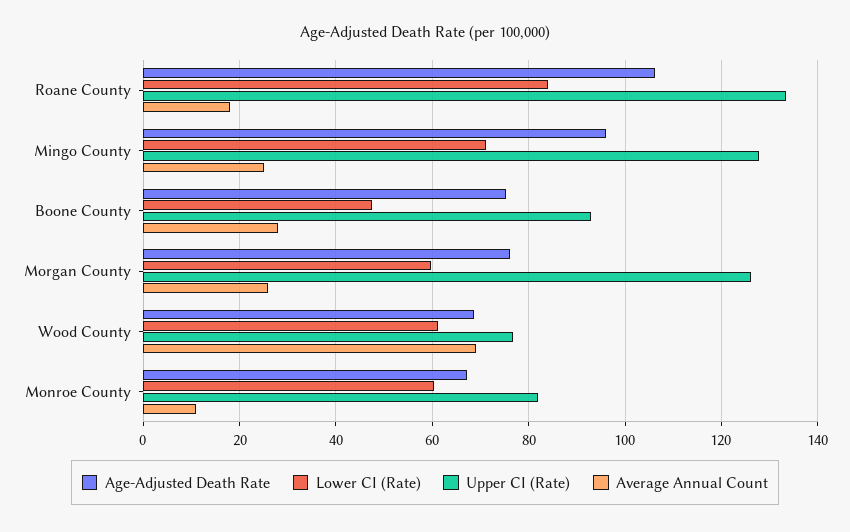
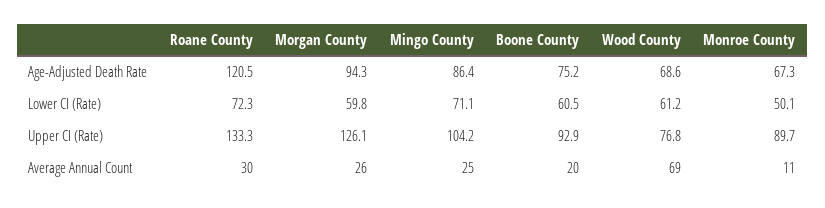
  {
    "Age-Adjusted Death Rate": {
-     "Roane County": 106,
+     "Roane County": 120.5,
-     "Mingo County": 96,
+     "Mingo County": 86.4,
      "Boone County": 75.2,
-     "Morgan County": 76,
+     "Morgan County": 94.3,
      "Wood County": 68.6,
      "Monroe County": 67.3
    },
    "Lower CI (Rate)": {
-     "Roane County": 84,
+     "Roane County": 72.3,
      "Mingo County": 71.1,
-     "Boone County": 48,
+     "Boone County": 60.5,
      "Morgan County": 59.8,
      "Wood County": 61.2,
-     "Monroe County": 60
+     "Monroe County": 50.1
    },
    "Upper CI (Rate)": {
      "Roane County": 133.3,
-     "Mingo County": 128,
+     "Mingo County": 104.2,
      "Boone County": 92.9,
      "Morgan County": 126.1,
      "Wood County": 76.8,
-     "Monroe County": 82
+     "Monroe County": 89.7
    },
    "Average Annual Count": {
-     "Roane County": 18,
+     "Roane County": 30,
      "Mingo County": 25,
-     "Boone County": 28,
+     "Boone County": 20,
      "Morgan County": 26,
      "Wood County": 69,
      "Monroe County": 11
    }
  }

